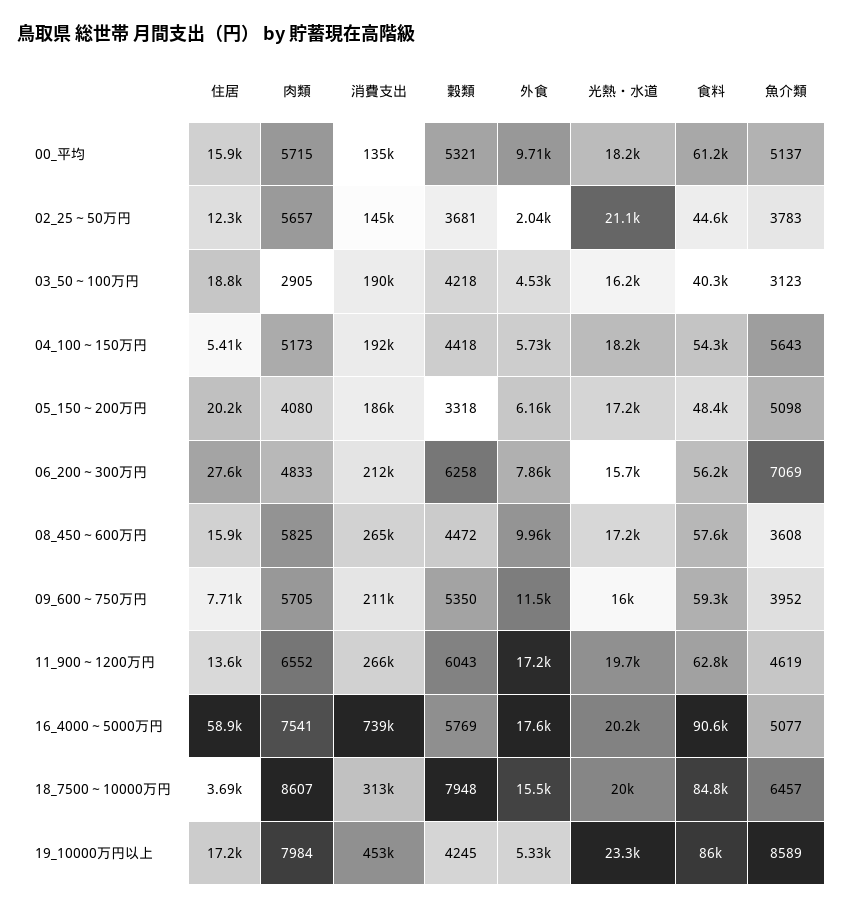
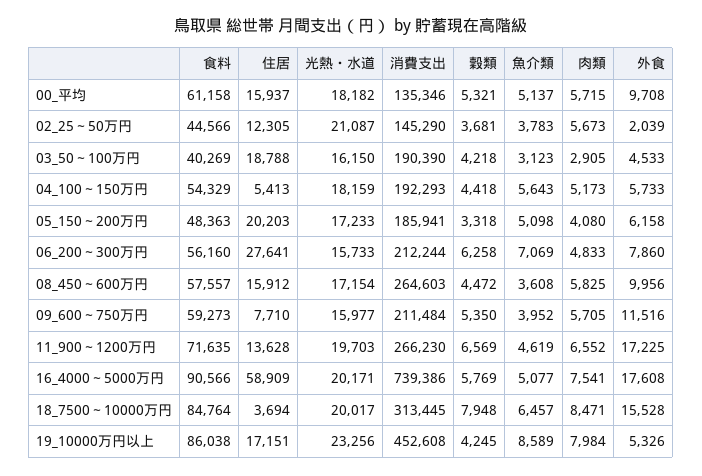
  {
    "住居": {
      "00_平均": 15937,
      "02_25～50万円": 12305,
      "03_50～100万円": 18788,
      "04_100～150万円": 5413,
      "05_150～200万円": 20203,
      "06_200～300万円": 27641,
      "08_450～600万円": 15912,
      "09_600～750万円": 7710,
      "11_900～1200万円": 13628,
      "16_4000～5000万円": 58909,
      "18_7500～10000万円": 3694,
      "19_10000万円以上": 17151
    },
    "肉類": {
      "00_平均": 5715,
-     "02_25～50万円": 5657,
+     "02_25～50万円": 5673,
      "03_50～100万円": 2905,
      "04_100～150万円": 5173,
      "05_150～200万円": 4080,
      "06_200～300万円": 4833,
      "08_450～600万円": 5825,
      "09_600～750万円": 5705,
      "11_900～1200万円": 6552,
      "16_4000～5000万円": 7541,
-     "18_7500～10000万円": 8607,
+     "18_7500～10000万円": 8471,
      "19_10000万円以上": 7984
    },
    "消費支出": {
      "00_平均": 135346,
      "02_25～50万円": 145290,
      "03_50～100万円": 190390,
      "04_100～150万円": 192293,
      "05_150～200万円": 185941,
      "06_200～300万円": 212244,
      "08_450～600万円": 264603,
      "09_600～750万円": 211484,
      "11_900～1200万円": 266230,
      "16_4000～5000万円": 739386,
      "18_7500～10000万円": 313445,
      "19_10000万円以上": 452608
    },
    "穀類": {
      "00_平均": 5321,
      "02_25～50万円": 3681,
      "03_50～100万円": 4218,
      "04_100～150万円": 4418,
      "05_150～200万円": 3318,
      "06_200～300万円": 6258,
      "08_450～600万円": 4472,
      "09_600～750万円": 5350,
-     "11_900～1200万円": 6043,
+     "11_900～1200万円": 6569,
      "16_4000～5000万円": 5769,
      "18_7500～10000万円": 7948,
      "19_10000万円以上": 4245
    },
    "外食": {
      "00_平均": 9708,
      "02_25～50万円": 2039,
      "03_50～100万円": 4533,
      "04_100～150万円": 5733,
      "05_150～200万円": 6158,
      "06_200～300万円": 7860,
      "08_450～600万円": 9956,
      "09_600～750万円": 11516,
      "11_900～1200万円": 17225,
      "16_4000～5000万円": 17608,
      "18_7500～10000万円": 15528,
      "19_10000万円以上": 5326
    },
    "光熱・水道": {
      "00_平均": 18182,
      "02_25～50万円": 21087,
      "03_50～100万円": 16150,
      "04_100～150万円": 18159,
      "05_150～200万円": 17233,
      "06_200～300万円": 15733,
      "08_450～600万円": 17154,
      "09_600～750万円": 15977,
      "11_900～1200万円": 19703,
      "16_4000～5000万円": 20171,
      "18_7500～10000万円": 20017,
      "19_10000万円以上": 23256
    },
    "食料": {
      "00_平均": 61158,
      "02_25～50万円": 44566,
      "03_50～100万円": 40269,
      "04_100～150万円": 54329,
      "05_150～200万円": 48363,
      "06_200～300万円": 56160,
      "08_450～600万円": 57557,
      "09_600～750万円": 59273,
-     "11_900～1200万円": 62800,
+     "11_900～1200万円": 71635,
      "16_4000～5000万円": 90566,
      "18_7500～10000万円": 84764,
      "19_10000万円以上": 86038
    },
    "魚介類": {
      "00_平均": 5137,
      "02_25～50万円": 3783,
      "03_50～100万円": 3123,
      "04_100～150万円": 5643,
      "05_150～200万円": 5098,
      "06_200～300万円": 7069,
      "08_450～600万円": 3608,
      "09_600～750万円": 3952,
      "11_900～1200万円": 4619,
      "16_4000～5000万円": 5077,
      "18_7500～10000万円": 6457,
      "19_10000万円以上": 8589
    }
  }

